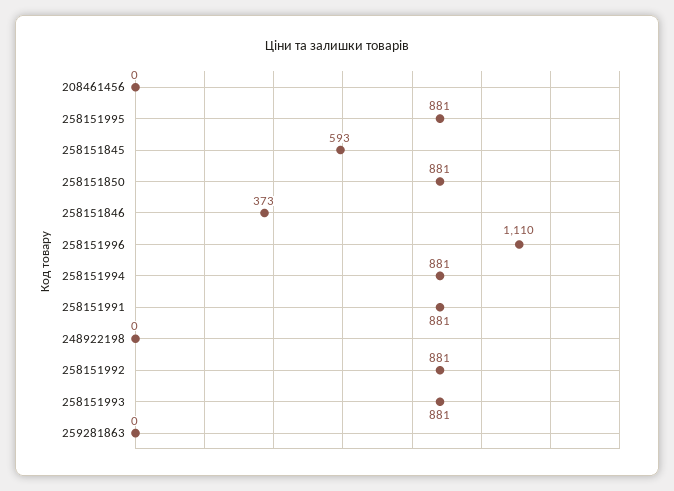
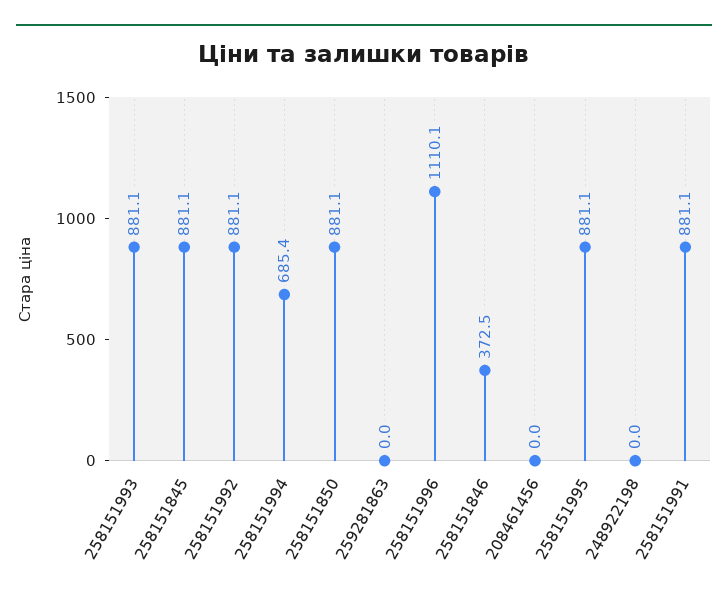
  {
    "208461456": 0,
    "258151995": 881.1,
-   "258151845": 593,
+   "258151845": 881.1,
    "258151850": 881.1,
    "258151846": 372.5,
    "258151996": 1110.1,
-   "258151994": 881,
+   "258151994": 685.4,
    "258151991": 881.1,
    "248922198": 0,
    "258151992": 881.1,
    "258151993": 881.1,
    "259281863": 0
  }

